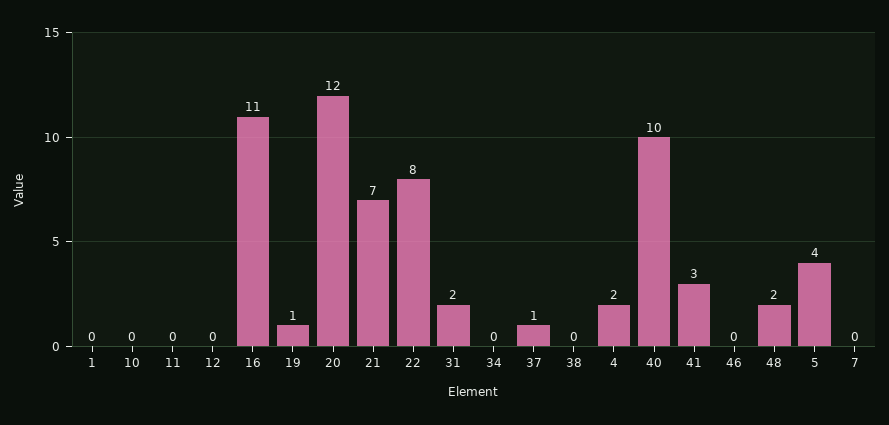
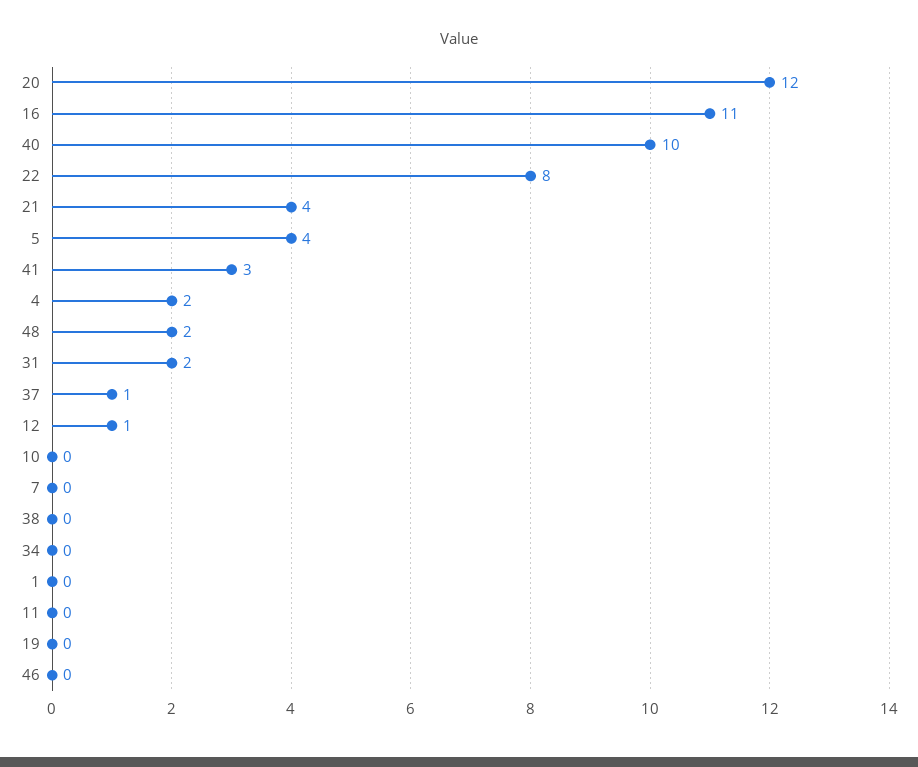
  {
    "1": 0,
    "10": 0,
    "11": 0,
-   "12": 0,
+   "12": 1,
    "16": 11,
-   "19": 1,
+   "19": 0,
    "20": 12,
-   "21": 7,
+   "21": 4,
    "22": 8,
    "31": 2,
    "34": 0,
    "37": 1,
    "38": 0,
    "4": 2,
    "40": 10,
    "41": 3,
    "46": 0,
    "48": 2,
    "5": 4,
    "7": 0
  }

